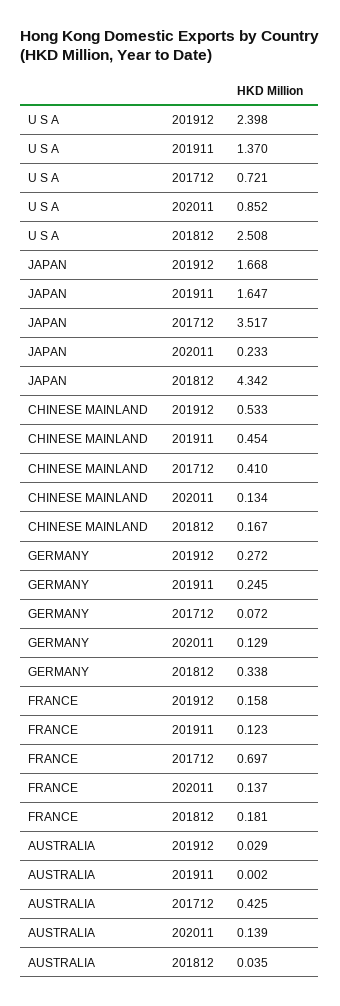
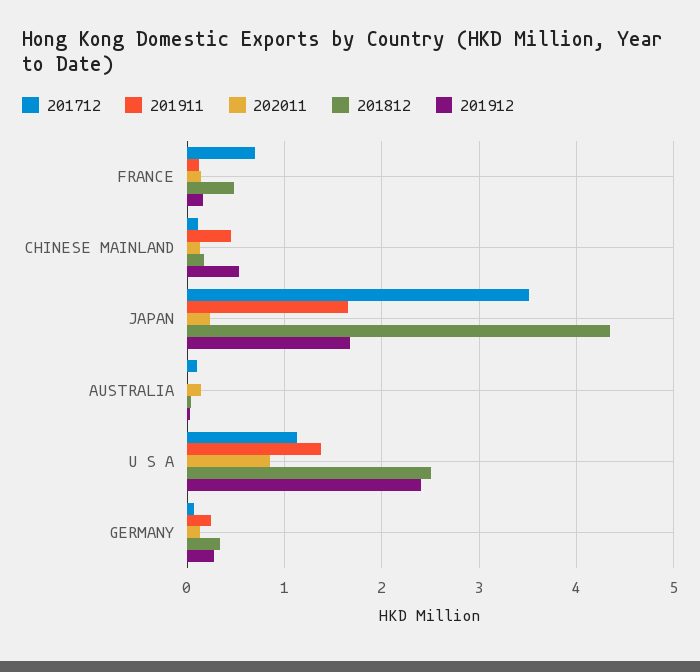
  {
    "201912": {
      "U S A": 2.398,
      "JAPAN": 1.668,
      "CHINESE MAINLAND": 0.533,
      "GERMANY": 0.272,
      "FRANCE": 0.158,
      "AUSTRALIA": 0.029
    },
    "201911": {
      "U S A": 1.37,
      "JAPAN": 1.647,
      "CHINESE MAINLAND": 0.454,
      "GERMANY": 0.245,
      "FRANCE": 0.123,
      "AUSTRALIA": 0.002
    },
    "201712": {
-     "U S A": 0.721,
+     "U S A": 1.1,
      "JAPAN": 3.517,
-     "CHINESE MAINLAND": 0.41,
+     "CHINESE MAINLAND": 0.1,
      "GERMANY": 0.072,
      "FRANCE": 0.697,
-     "AUSTRALIA": 0.425
+     "AUSTRALIA": 0.1
    },
    "202011": {
      "U S A": 0.852,
      "JAPAN": 0.233,
      "CHINESE MAINLAND": 0.134,
      "GERMANY": 0.129,
      "FRANCE": 0.137,
      "AUSTRALIA": 0.139
    },
    "201812": {
      "U S A": 2.508,
      "JAPAN": 4.342,
      "CHINESE MAINLAND": 0.167,
      "GERMANY": 0.338,
-     "FRANCE": 0.181,
+     "FRANCE": 0.5,
      "AUSTRALIA": 0.035
    }
  }

